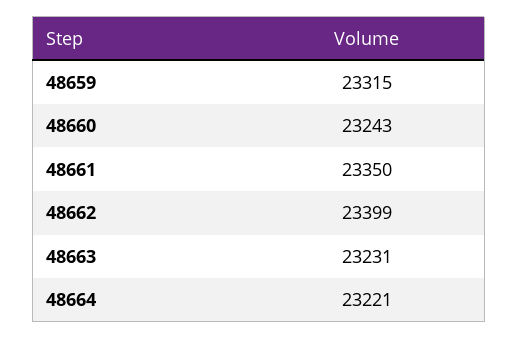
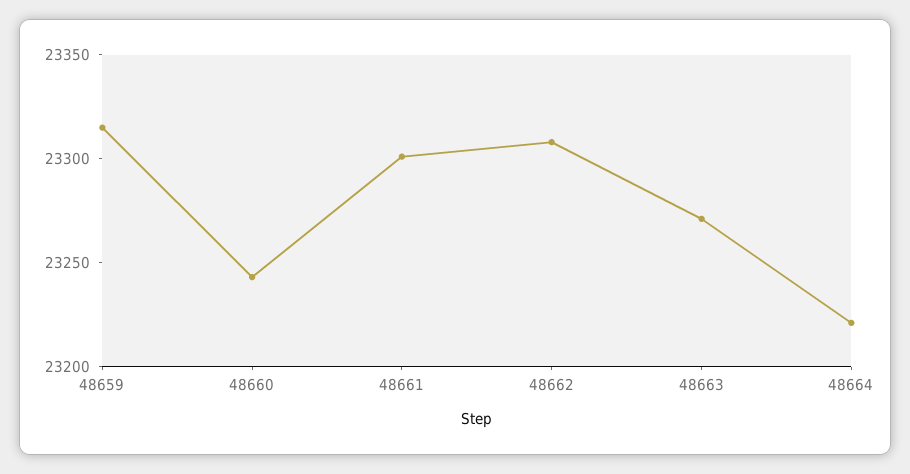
  {
    "48659": 23315,
    "48660": 23243,
-   "48661": 23350,
+   "48661": 23300,
-   "48662": 23399,
+   "48662": 23310,
-   "48663": 23231,
+   "48663": 23270,
    "48664": 23221
  }

